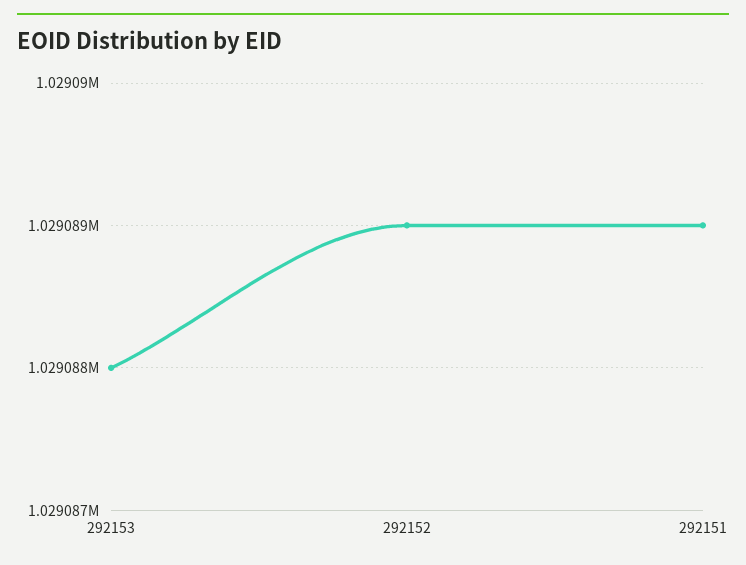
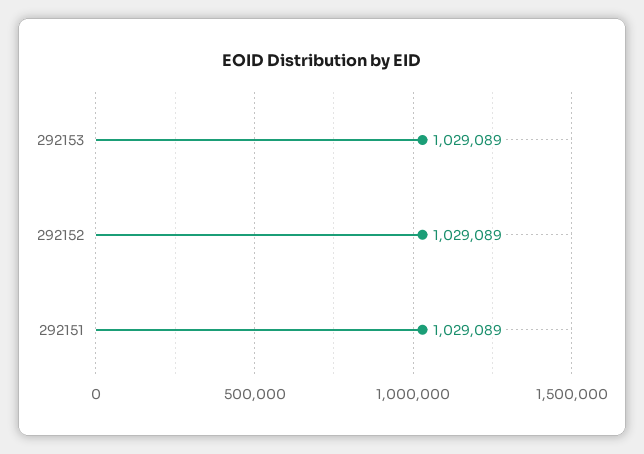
  {
-   "292153": 1029088,
+   "292153": 1029089,
    "292152": 1029089,
    "292151": 1029089
  }

